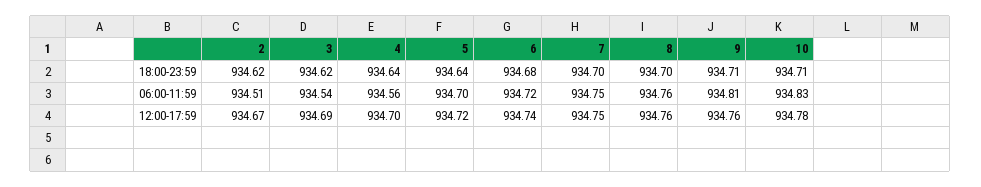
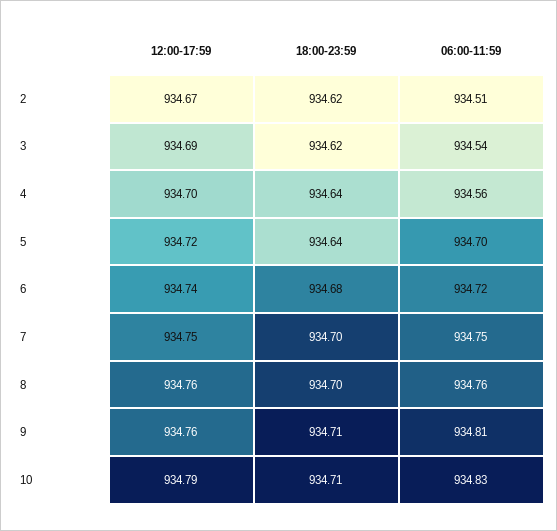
  {
    "2": {
      "18:00-23:59": 934.62,
      "06:00-11:59": 934.51,
      "12:00-17:59": 934.67
    },
    "3": {
      "18:00-23:59": 934.62,
      "06:00-11:59": 934.54,
      "12:00-17:59": 934.69
    },
    "4": {
      "18:00-23:59": 934.64,
      "06:00-11:59": 934.56,
      "12:00-17:59": 934.7
    },
    "5": {
      "18:00-23:59": 934.64,
      "06:00-11:59": 934.7,
      "12:00-17:59": 934.72
    },
    "6": {
      "18:00-23:59": 934.68,
      "06:00-11:59": 934.72,
      "12:00-17:59": 934.74
    },
    "7": {
      "18:00-23:59": 934.7,
      "06:00-11:59": 934.75,
      "12:00-17:59": 934.75
    },
    "8": {
      "18:00-23:59": 934.7,
      "06:00-11:59": 934.76,
      "12:00-17:59": 934.76
    },
    "9": {
      "18:00-23:59": 934.71,
      "06:00-11:59": 934.81,
      "12:00-17:59": 934.76
    },
    "10": {
      "18:00-23:59": 934.71,
      "06:00-11:59": 934.83,
-     "12:00-17:59": 934.78
+     "12:00-17:59": 934.79
    }
  }

